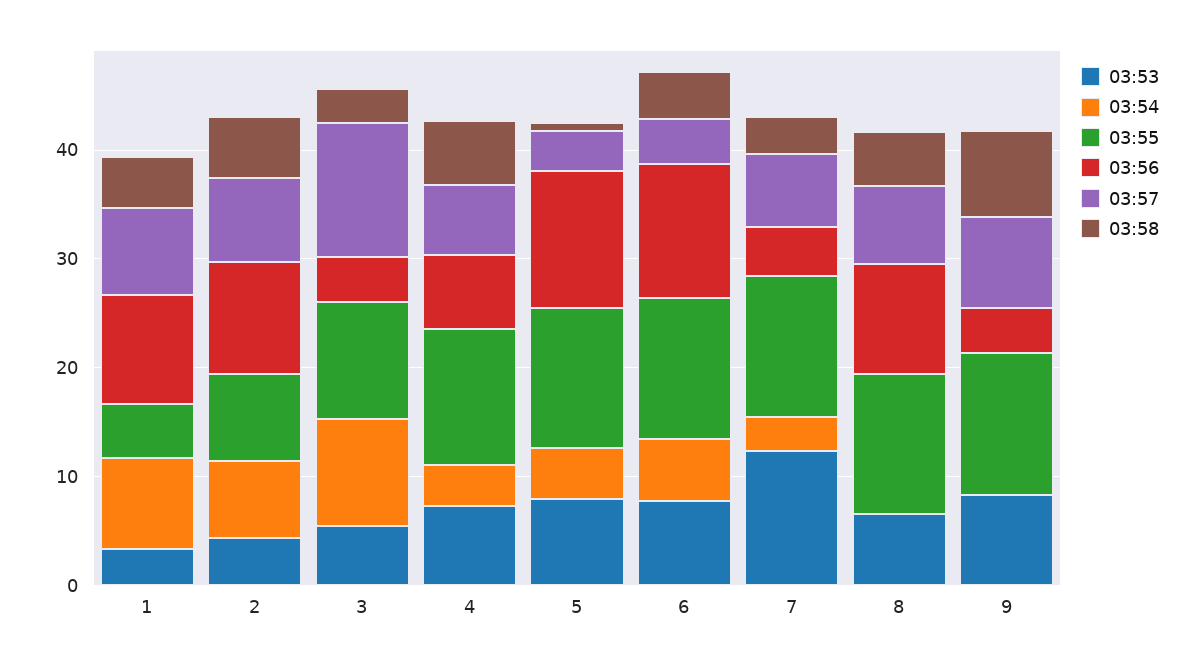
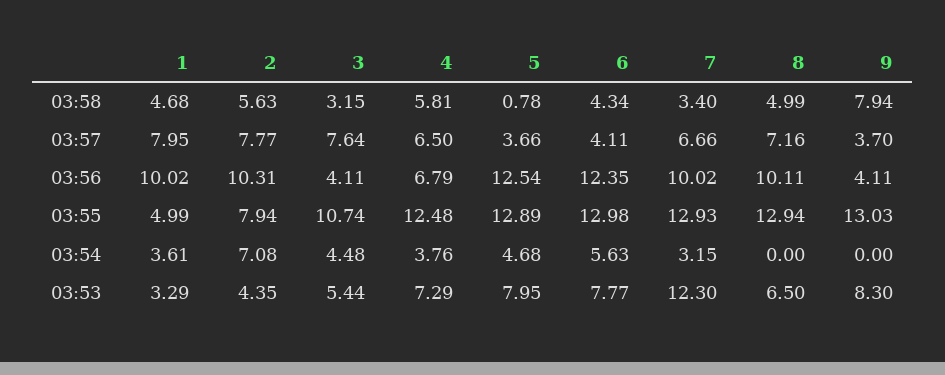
  {
    "03:53": {
      "1": 3.29,
      "2": 4.35,
      "3": 5.44,
      "4": 7.29,
      "5": 7.95,
      "6": 7.77,
      "7": 12.3,
      "8": 6.5,
      "9": 8.3
    },
    "03:54": {
-     "1": 8,
+     "1": 3.61,
      "2": 7.08,
-     "3": 10,
+     "3": 4.48,
      "4": 3.76,
      "5": 4.68,
      "6": 5.63,
      "7": 3.15,
      "8": 0,
      "9": 0
    },
    "03:55": {
      "1": 4.99,
      "2": 7.94,
      "3": 10.74,
      "4": 12.48,
      "5": 12.89,
      "6": 12.98,
      "7": 12.93,
      "8": 12.94,
      "9": 13.03
    },
    "03:56": {
      "1": 10.02,
      "2": 10.31,
      "3": 4.11,
      "4": 6.79,
      "5": 12.54,
      "6": 12.35,
-     "7": 4,
+     "7": 10.02,
      "8": 10.11,
      "9": 4.11
    },
    "03:57": {
      "1": 7.95,
      "2": 7.77,
-     "3": 12,
+     "3": 7.64,
      "4": 6.5,
      "5": 3.66,
      "6": 4.11,
      "7": 6.66,
      "8": 7.16,
-     "9": 8
+     "9": 3.7
    },
    "03:58": {
      "1": 4.68,
      "2": 5.63,
      "3": 3.15,
      "4": 5.81,
      "5": 0.78,
      "6": 4.34,
      "7": 3.4,
      "8": 4.99,
      "9": 7.94
    }
  }

